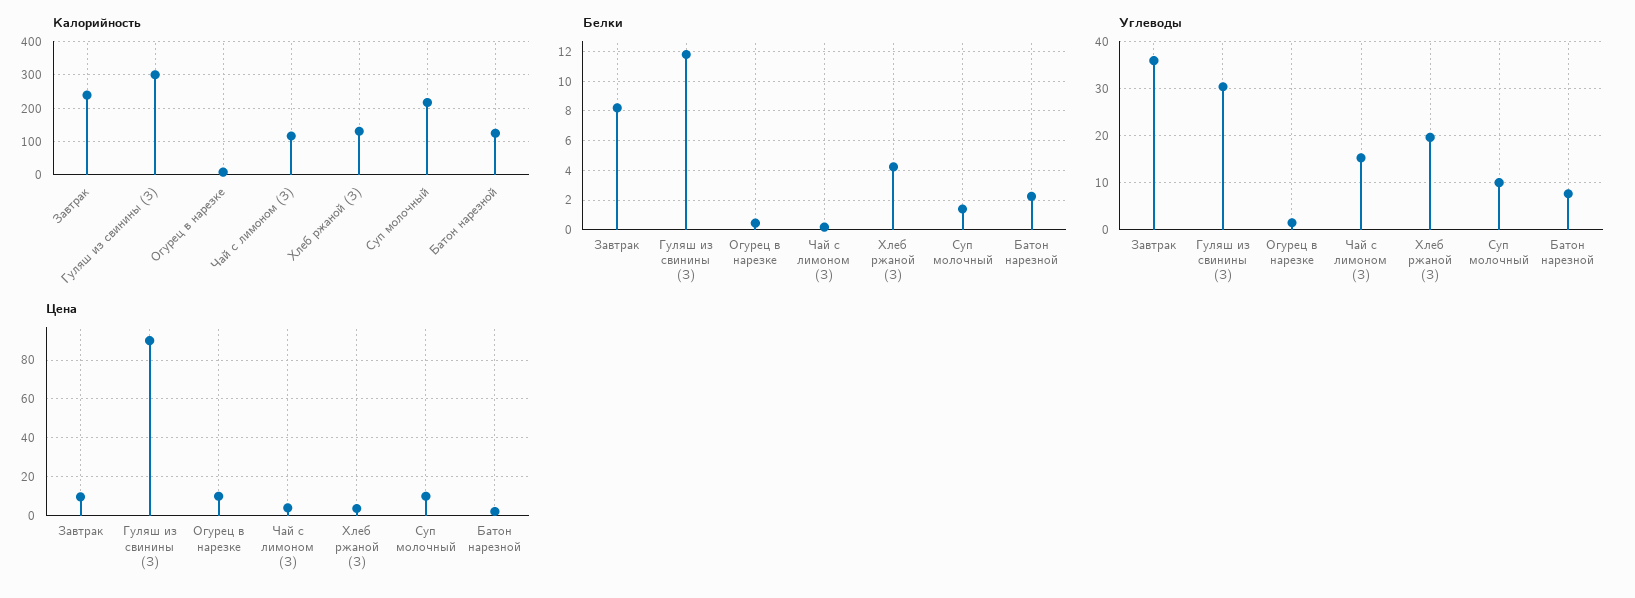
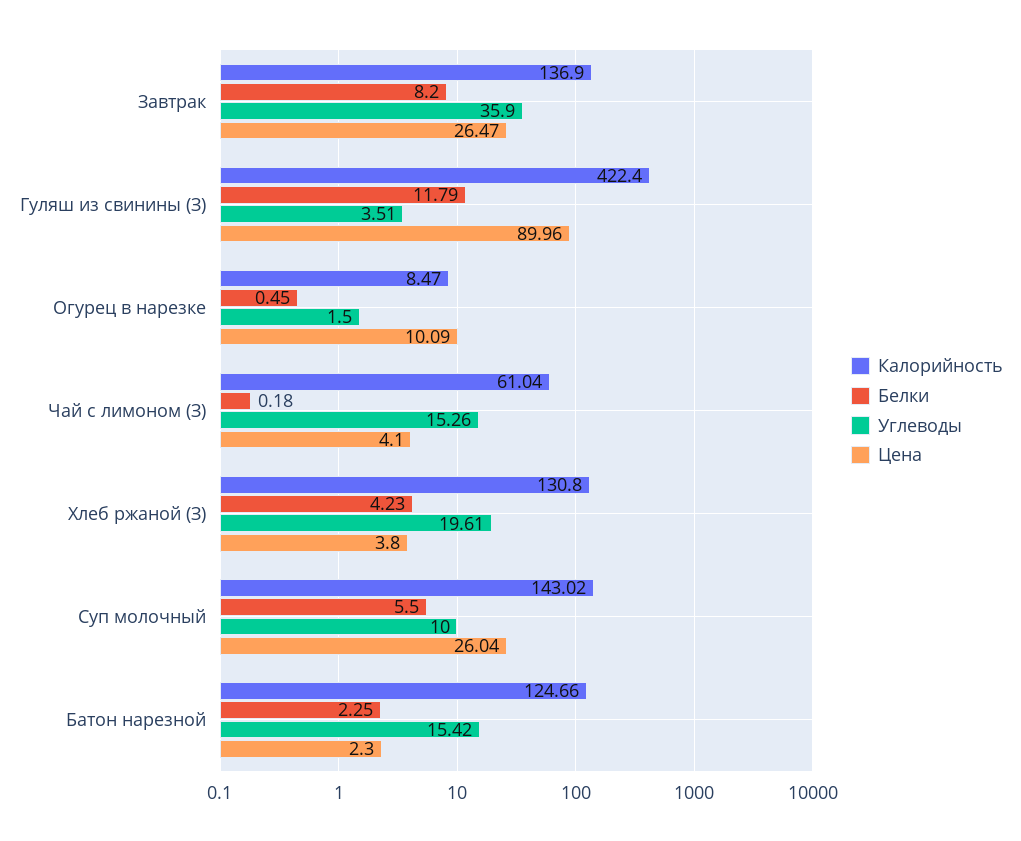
  {
    "Калорийность": {
-     "Завтрак": 240,
+     "Завтрак": 136.9,
-     "Гуляш из свинины (З)": 300,
+     "Гуляш из свинины (З)": 422.4,
      "Огурец в нарезке": 8.47,
-     "Чай с лимоном (З)": 120,
+     "Чай с лимоном (З)": 61.04,
      "Хлеб ржаной (З)": 130.8,
-     "Суп молочный": 220,
+     "Суп молочный": 143.02,
      "Батон нарезной": 124.66
    },
    "Белки": {
      "Завтрак": 8.2,
      "Гуляш из свинины (З)": 11.79,
      "Огурец в нарезке": 0.45,
      "Чай с лимоном (З)": 0.18,
      "Хлеб ржаной (З)": 4.23,
-     "Суп молочный": 1.5,
+     "Суп молочный": 5.5,
      "Батон нарезной": 2.25
    },
    "Углеводы": {
      "Завтрак": 35.9,
-     "Гуляш из свинины (З)": 30,
+     "Гуляш из свинины (З)": 3.51,
      "Огурец в нарезке": 1.5,
      "Чай с лимоном (З)": 15.26,
      "Хлеб ржаной (З)": 19.61,
      "Суп молочный": 10,
-     "Батон нарезной": 8
+     "Батон нарезной": 15.42
    },
    "Цена": {
-     "Завтрак": 10,
+     "Завтрак": 26.47,
      "Гуляш из свинины (З)": 89.96,
      "Огурец в нарезке": 10.09,
      "Чай с лимоном (З)": 4.1,
      "Хлеб ржаной (З)": 3.8,
-     "Суп молочный": 10,
+     "Суп молочный": 26.04,
      "Батон нарезной": 2.3
    }
  }

